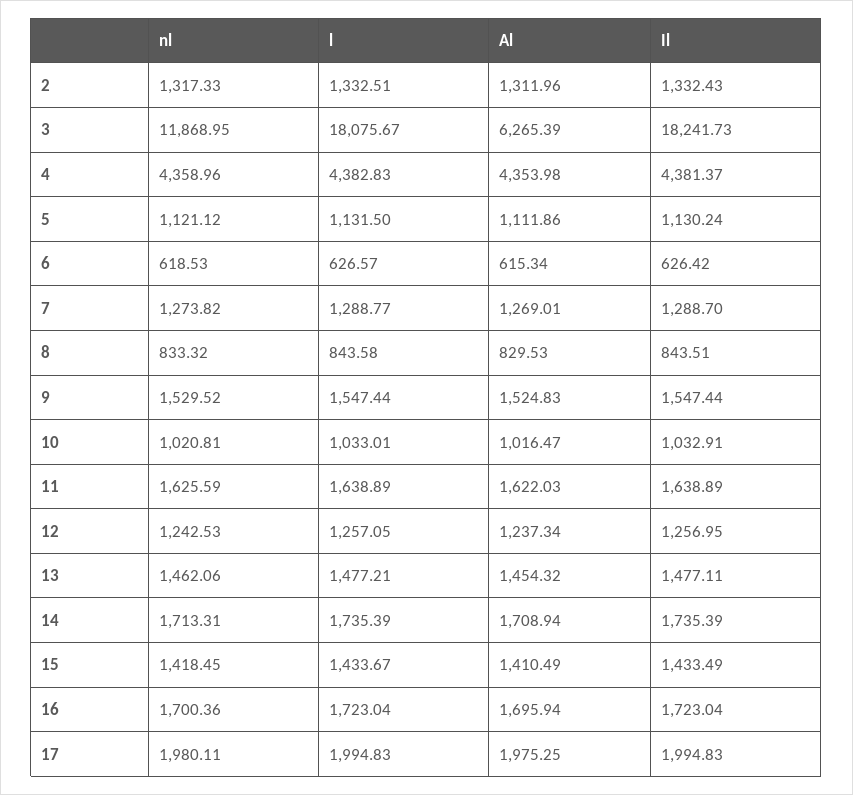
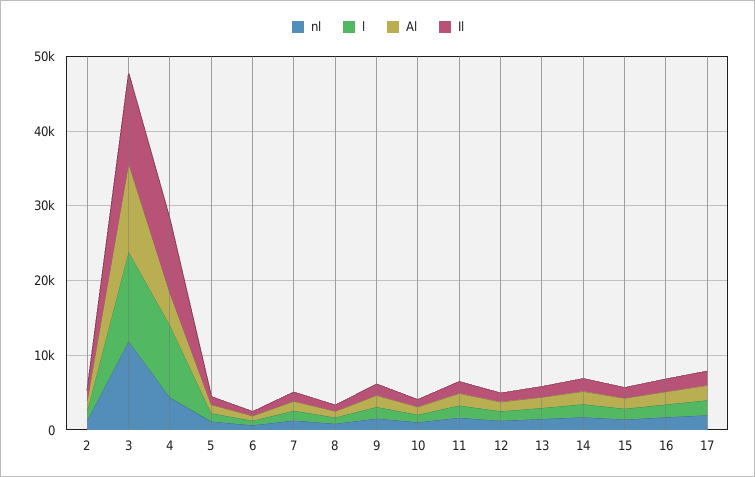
  {
    "nl": {
      "2": 1317.33,
      "3": 11868.95,
      "4": 4358.96,
      "5": 1121.12,
      "6": 618.53,
      "7": 1273.82,
      "8": 833.32,
      "9": 1529.52,
      "10": 1020.81,
      "11": 1625.59,
      "12": 1242.53,
      "13": 1462.06,
      "14": 1713.31,
      "15": 1418.45,
      "16": 1700.36,
      "17": 1980.11
    },
    "l": {
      "2": 1332.51,
-     "3": 18075.67,
+     "3": 12000,
-     "4": 4382.83,
+     "4": 10000,
      "5": 1131.5,
      "6": 626.57,
      "7": 1288.77,
      "8": 843.58,
      "9": 1547.44,
      "10": 1033.01,
      "11": 1638.89,
      "12": 1257.05,
      "13": 1477.21,
      "14": 1735.39,
      "15": 1433.67,
      "16": 1723.04,
      "17": 1994.83
    },
    "Al": {
      "2": 1311.96,
-     "3": 6265.39,
+     "3": 12000,
      "4": 4353.98,
      "5": 1111.86,
      "6": 615.34,
      "7": 1269.01,
      "8": 829.53,
      "9": 1524.83,
      "10": 1016.47,
      "11": 1622.03,
      "12": 1237.34,
      "13": 1454.32,
      "14": 1708.94,
      "15": 1410.49,
      "16": 1695.94,
      "17": 1975.25
    },
    "Il": {
      "2": 1332.43,
-     "3": 18241.73,
+     "3": 12000,
-     "4": 4381.37,
+     "4": 10000,
      "5": 1130.24,
      "6": 626.42,
      "7": 1288.7,
      "8": 843.51,
      "9": 1547.44,
      "10": 1032.91,
      "11": 1638.89,
      "12": 1256.95,
      "13": 1477.11,
      "14": 1735.39,
      "15": 1433.49,
      "16": 1723.04,
      "17": 1994.83
    }
  }

